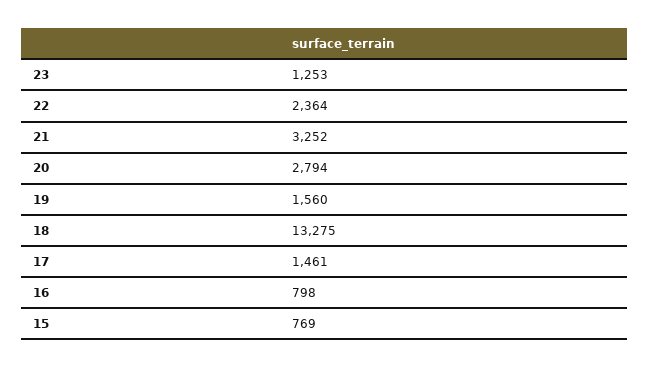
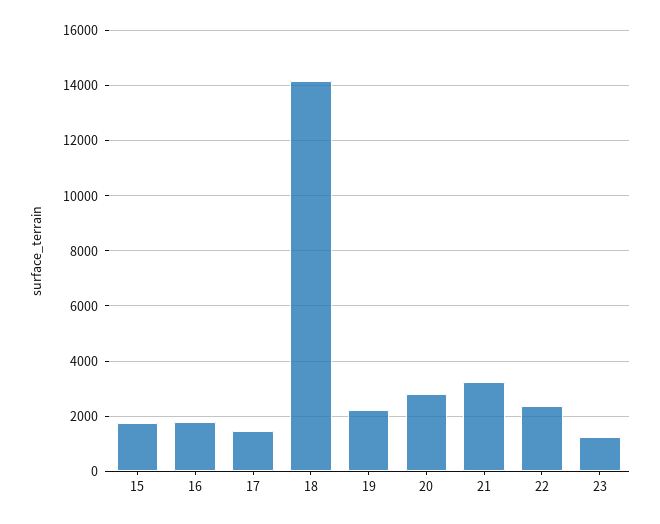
  {
    "23": 1253,
    "22": 2364,
    "21": 3252,
    "20": 2794,
-   "19": 1560,
+   "19": 2250,
-   "18": 13275,
+   "18": 14250,
    "17": 1461,
-   "16": 798,
+   "16": 1750,
-   "15": 769
+   "15": 1750
  }

